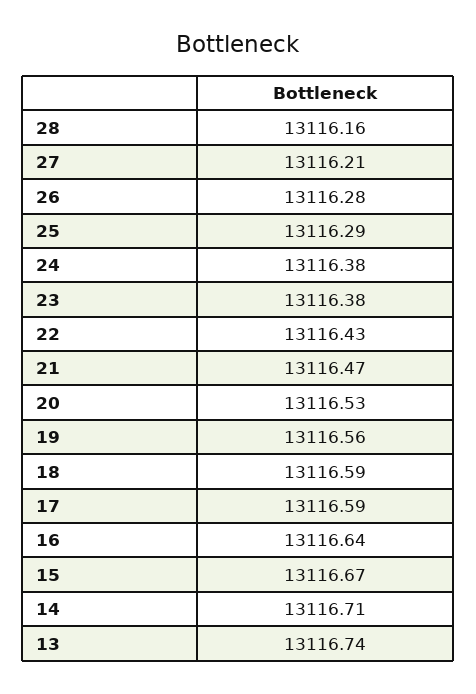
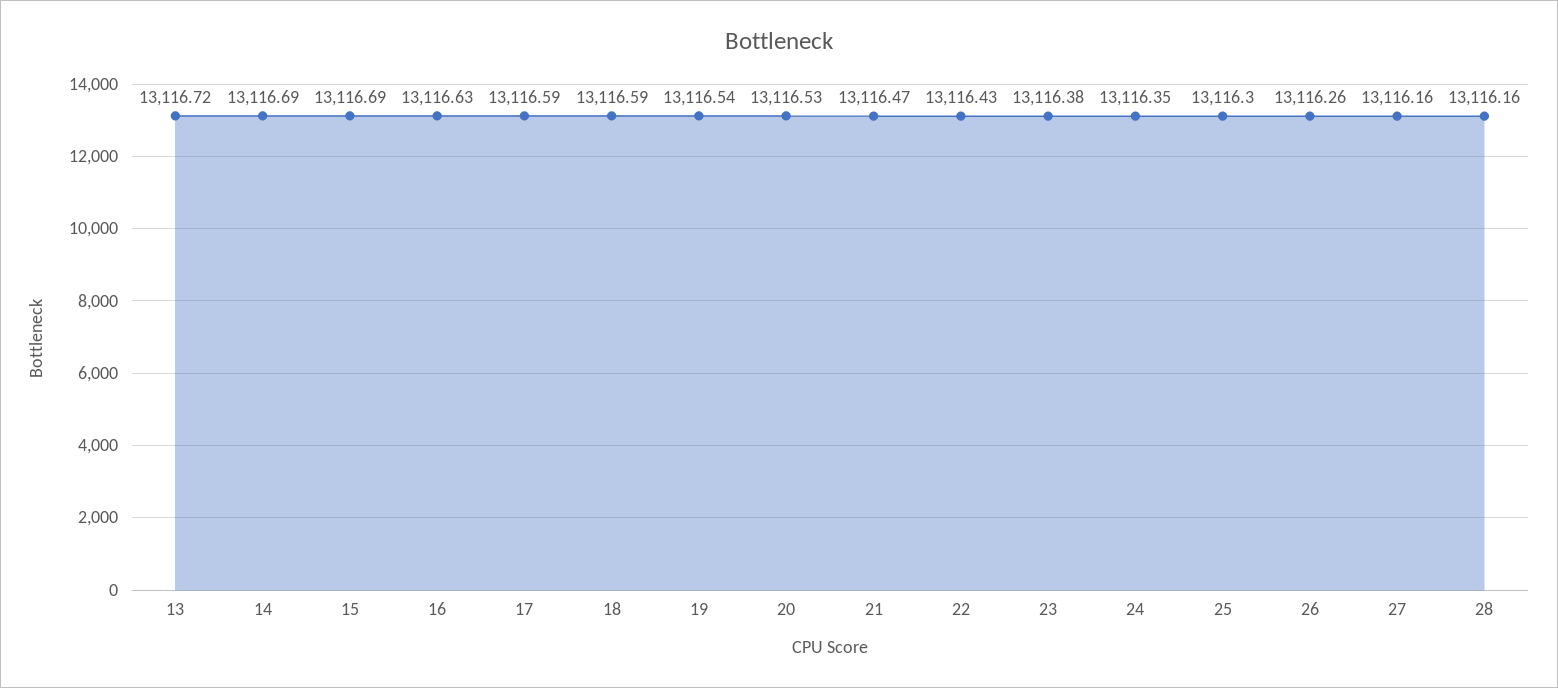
  {
    "28": 13116.16,
-   "27": 13116.21,
+   "27": 13116.16,
-   "26": 13116.28,
+   "26": 13116.26,
-   "25": 13116.29,
+   "25": 13116.3,
-   "24": 13116.38,
+   "24": 13116.35,
    "23": 13116.38,
    "22": 13116.43,
    "21": 13116.47,
    "20": 13116.53,
-   "19": 13116.56,
+   "19": 13116.54,
    "18": 13116.59,
    "17": 13116.59,
-   "16": 13116.64,
+   "16": 13116.63,
-   "15": 13116.67,
+   "15": 13116.69,
-   "14": 13116.71,
+   "14": 13116.69,
-   "13": 13116.74
+   "13": 13116.72
  }

